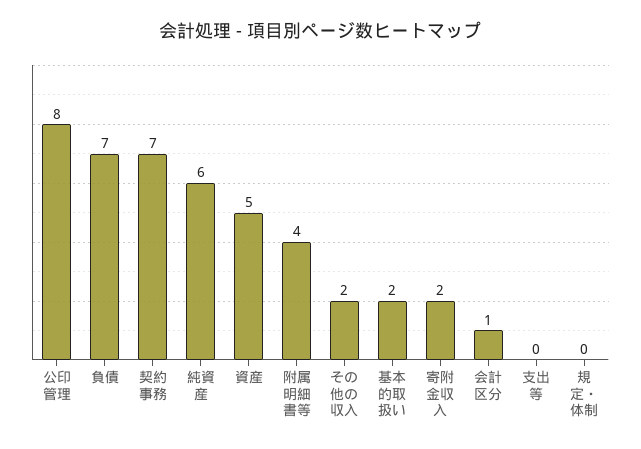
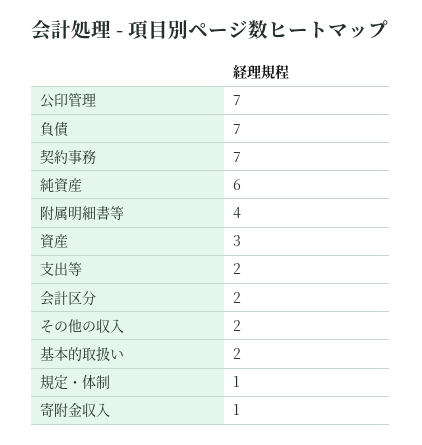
  {
-   "公印管理": 8,
+   "公印管理": 7,
    "負債": 7,
    "契約事務": 7,
    "純資産": 6,
-   "資産": 5,
+   "資産": 3,
    "附属明細書等": 4,
    "その他の収入": 2,
    "基本的取扱い": 2,
-   "寄附金収入": 2,
+   "寄附金収入": 1,
-   "会計区分": 1,
+   "会計区分": 2,
-   "支出等": 0,
+   "支出等": 2,
-   "規定・体制": 0
+   "規定・体制": 1
  }

